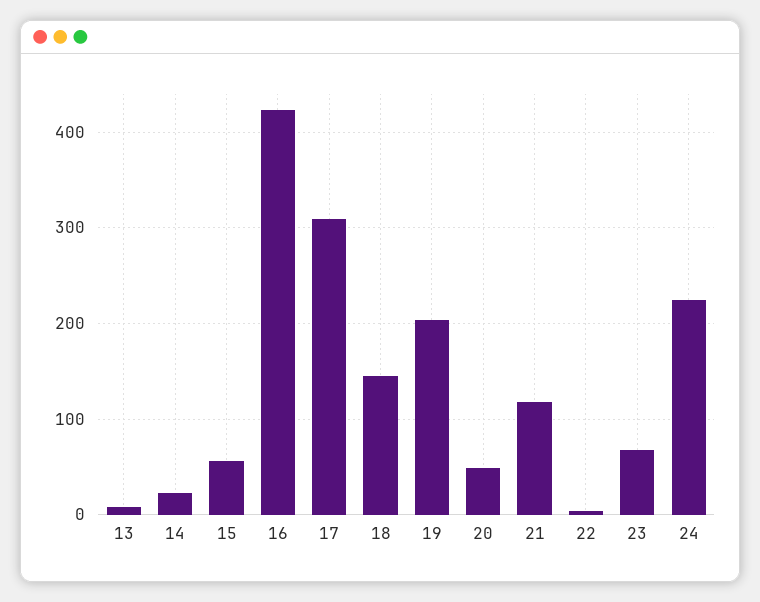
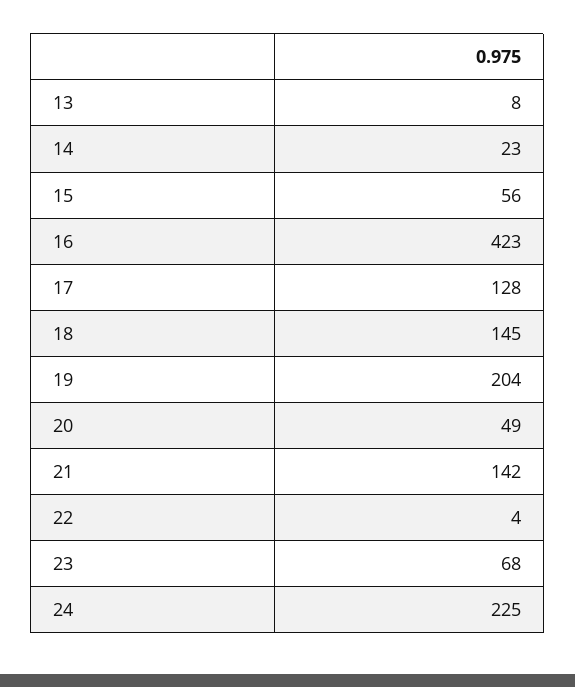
  {
    "13": 8,
    "14": 23,
    "15": 56,
    "16": 423,
-   "17": 310,
+   "17": 128,
    "18": 145,
    "19": 204,
    "20": 49,
-   "21": 120,
+   "21": 142,
    "22": 4,
    "23": 68,
    "24": 225
  }

